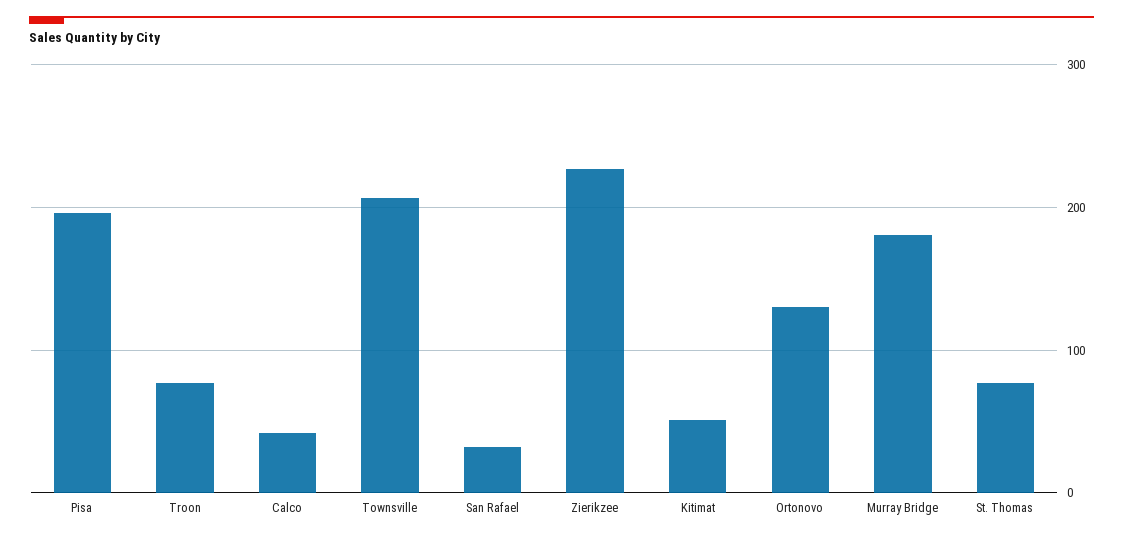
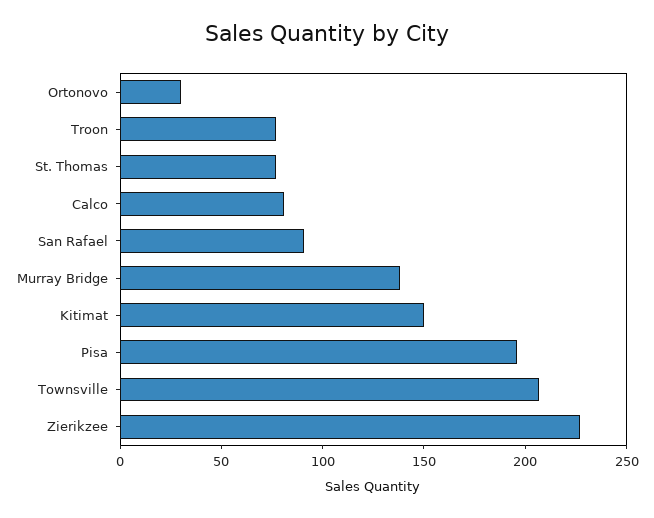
  {
    "Pisa": 200,
    "Troon": 80,
-   "Calco": 40,
+   "Calco": 80,
    "Townsville": 210,
-   "San Rafael": 30,
+   "San Rafael": 90,
    "Zierikzee": 230,
-   "Kitimat": 50,
+   "Kitimat": 150,
-   "Ortonovo": 130,
+   "Ortonovo": 30,
-   "Murray Bridge": 180,
+   "Murray Bridge": 140,
    "St. Thomas": 80
  }

